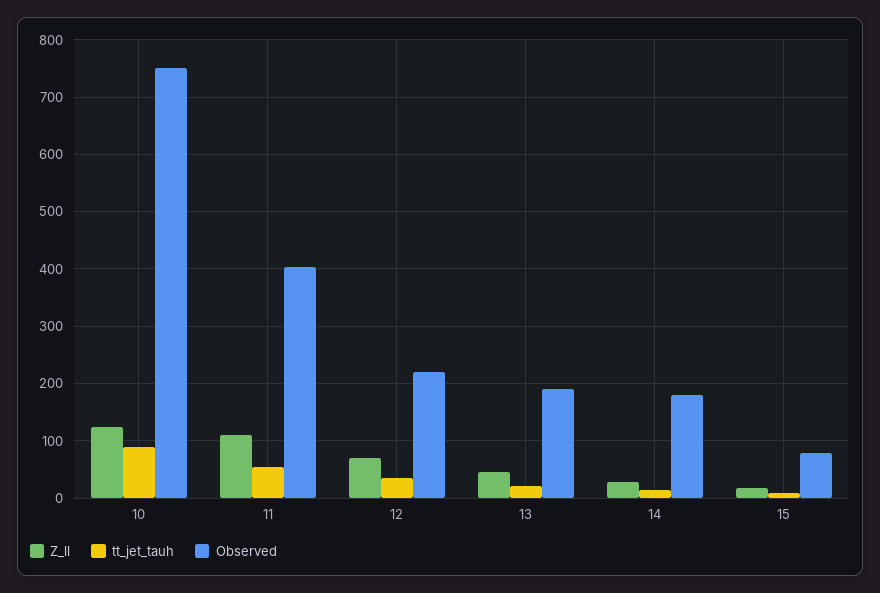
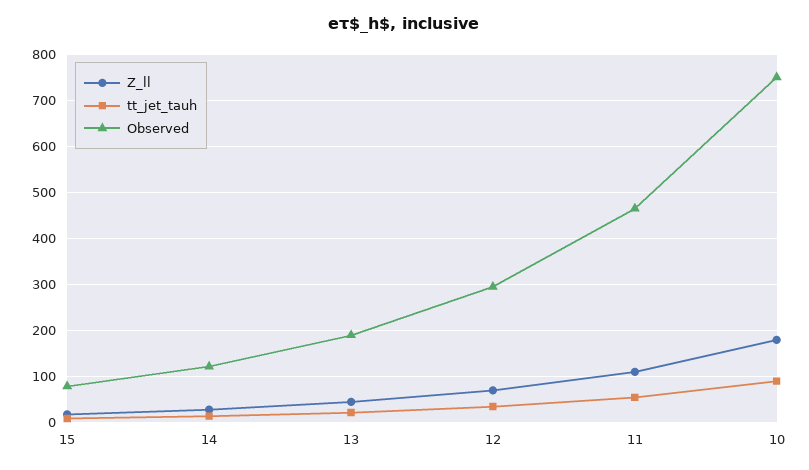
  {
    "Z_ll": {
-     "10": 120,
+     "10": 180,
      "11": 120,
      "12": 80,
      "13": 40,
      "14": 20,
      "15": 20
    },
    "tt_jet_tauh": {
      "10": 100,
      "11": 60,
      "12": 40,
      "13": 20,
      "14": 20,
      "15": 0
    },
    "Observed": {
      "10": 760,
-     "11": 400,
+     "11": 460,
-     "12": 220,
+     "12": 300,
      "13": 200,
-     "14": 180,
+     "14": 120,
      "15": 80
    }
  }

